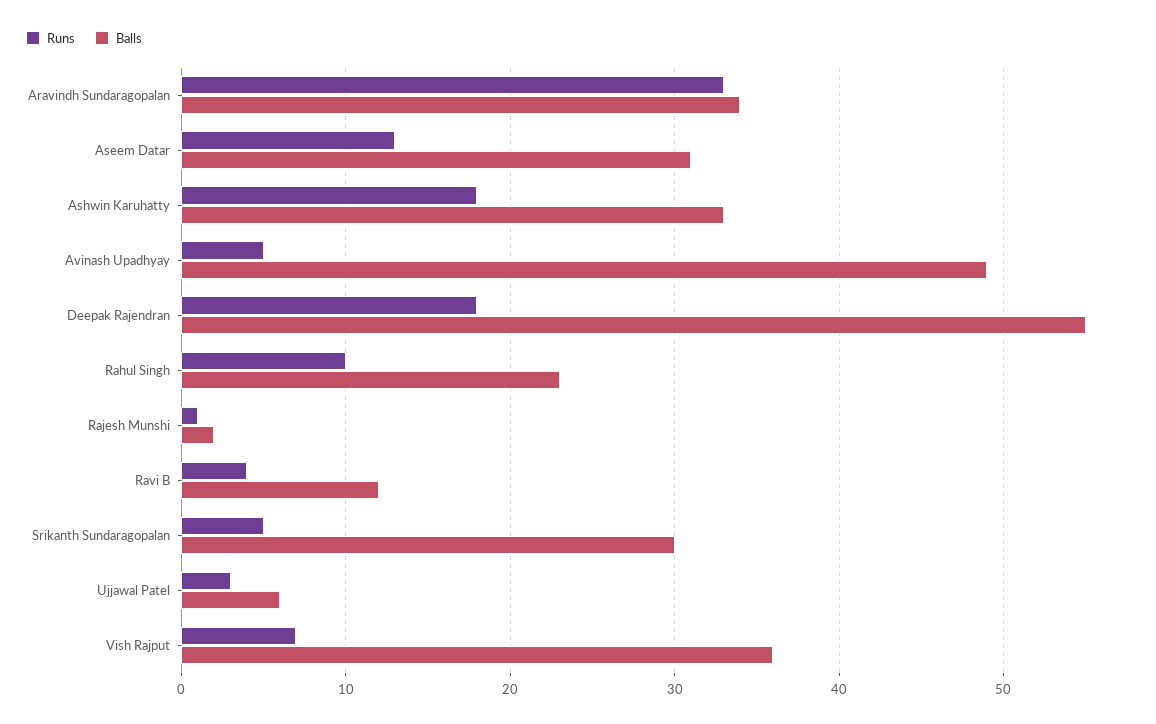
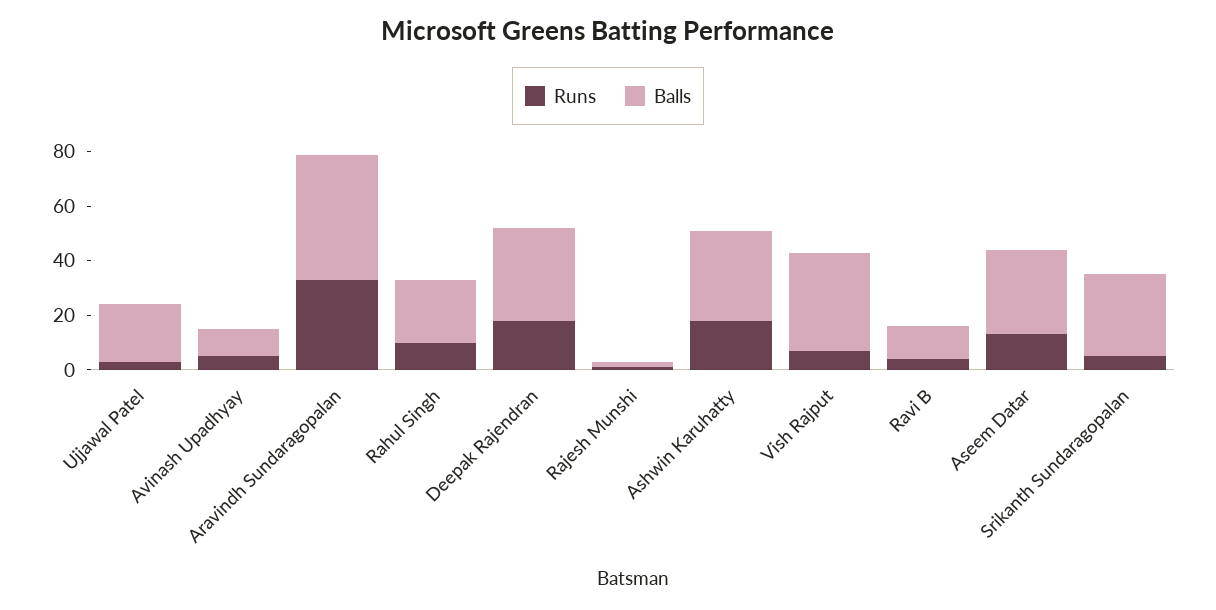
  {
    "Runs": {
      "Aravindh Sundaragopalan": 33,
      "Aseem Datar": 13,
      "Ashwin Karuhatty": 18,
      "Avinash Upadhyay": 5,
      "Deepak Rajendran": 18,
      "Rahul Singh": 10,
      "Rajesh Munshi": 1,
      "Ravi B": 4,
      "Srikanth Sundaragopalan": 5,
      "Ujjawal Patel": 3,
      "Vish Rajput": 7
    },
    "Balls": {
-     "Aravindh Sundaragopalan": 34,
+     "Aravindh Sundaragopalan": 45,
      "Aseem Datar": 31,
      "Ashwin Karuhatty": 33,
-     "Avinash Upadhyay": 49,
+     "Avinash Upadhyay": 10,
-     "Deepak Rajendran": 55,
+     "Deepak Rajendran": 35,
      "Rahul Singh": 23,
      "Rajesh Munshi": 2,
      "Ravi B": 12,
      "Srikanth Sundaragopalan": 30,
-     "Ujjawal Patel": 6,
+     "Ujjawal Patel": 20,
      "Vish Rajput": 36
    }
  }

